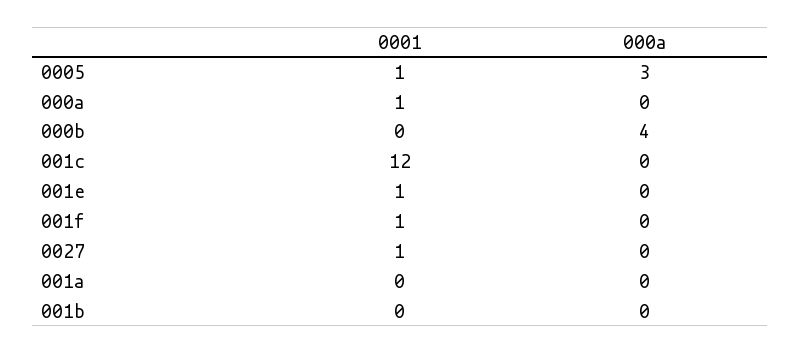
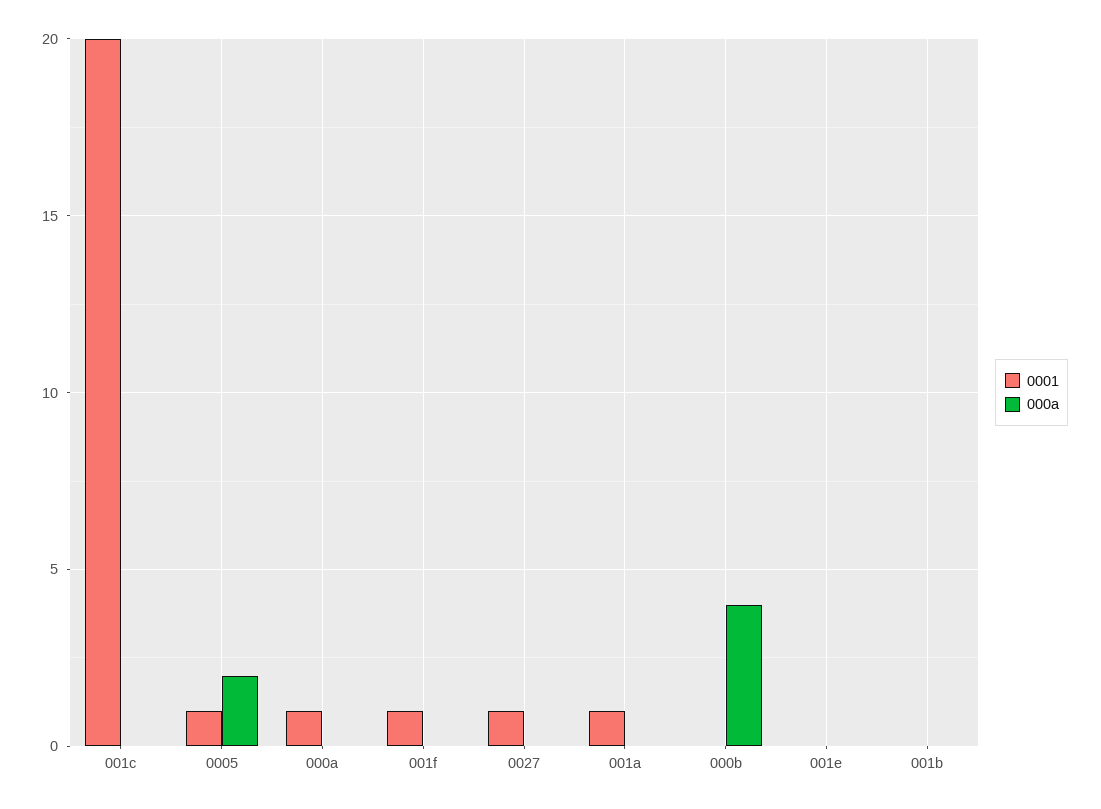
  {
    "0001": {
      "0005": 1,
      "000a": 1,
      "000b": 0,
-     "001c": 12,
+     "001c": 20,
-     "001e": 1,
+     "001e": 0,
      "001f": 1,
      "0027": 1,
-     "001a": 0,
+     "001a": 1,
      "001b": 0
    },
    "000a": {
-     "0005": 3,
+     "0005": 2,
      "000a": 0,
      "000b": 4,
      "001c": 0,
      "001e": 0,
      "001f": 0,
      "0027": 0,
      "001a": 0,
      "001b": 0
    }
  }

